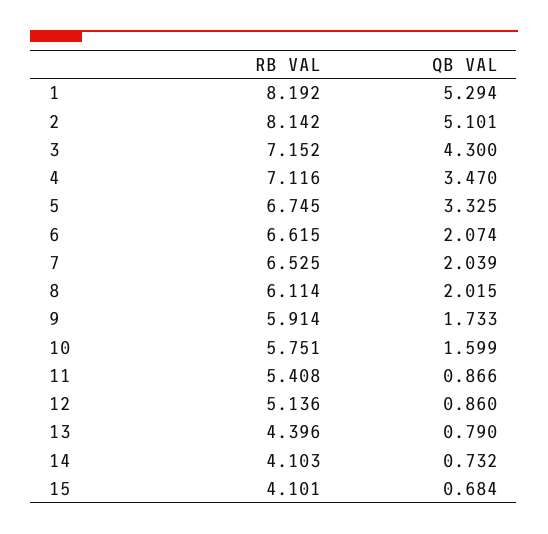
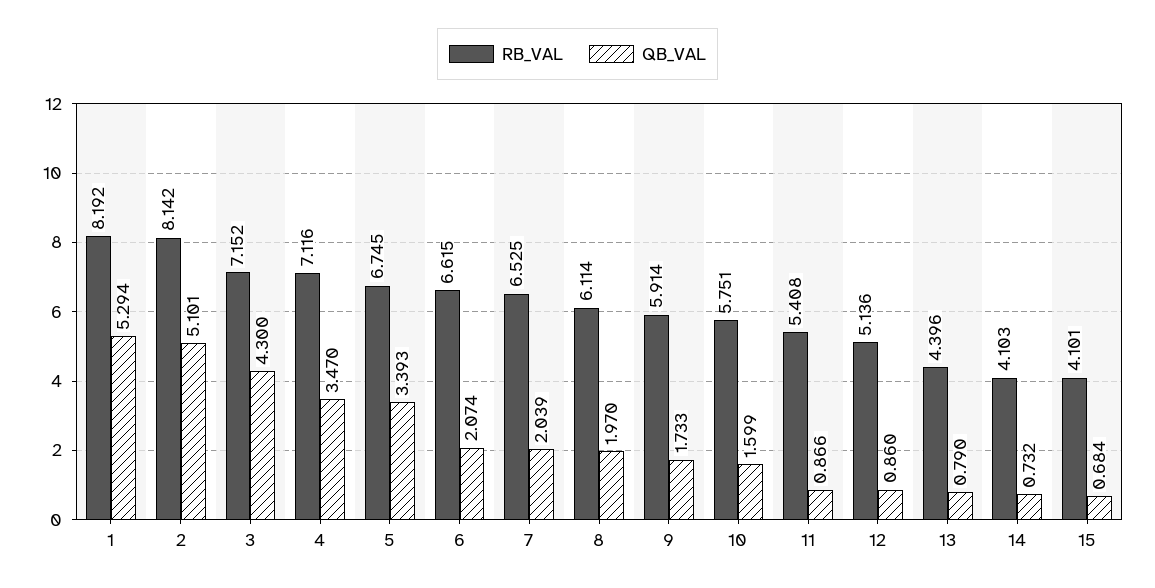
  {
    "RB VAL": {
      "1": 8.192,
      "2": 8.142,
      "3": 7.152,
      "4": 7.116,
      "5": 6.745,
      "6": 6.615,
      "7": 6.525,
      "8": 6.114,
      "9": 5.914,
      "10": 5.751,
      "11": 5.408,
      "12": 5.136,
      "13": 4.396,
      "14": 4.103,
      "15": 4.101
    },
    "QB VAL": {
      "1": 5.294,
      "2": 5.101,
      "3": 4.3,
      "4": 3.47,
-     "5": 3.325,
+     "5": 3.393,
      "6": 2.074,
      "7": 2.039,
-     "8": 2.015,
+     "8": 1.97,
      "9": 1.733,
      "10": 1.599,
      "11": 0.866,
      "12": 0.86,
      "13": 0.79,
      "14": 0.732,
      "15": 0.684
    }
  }

